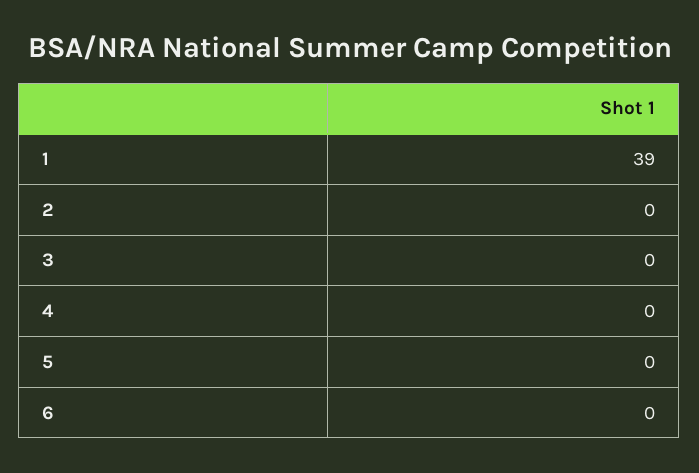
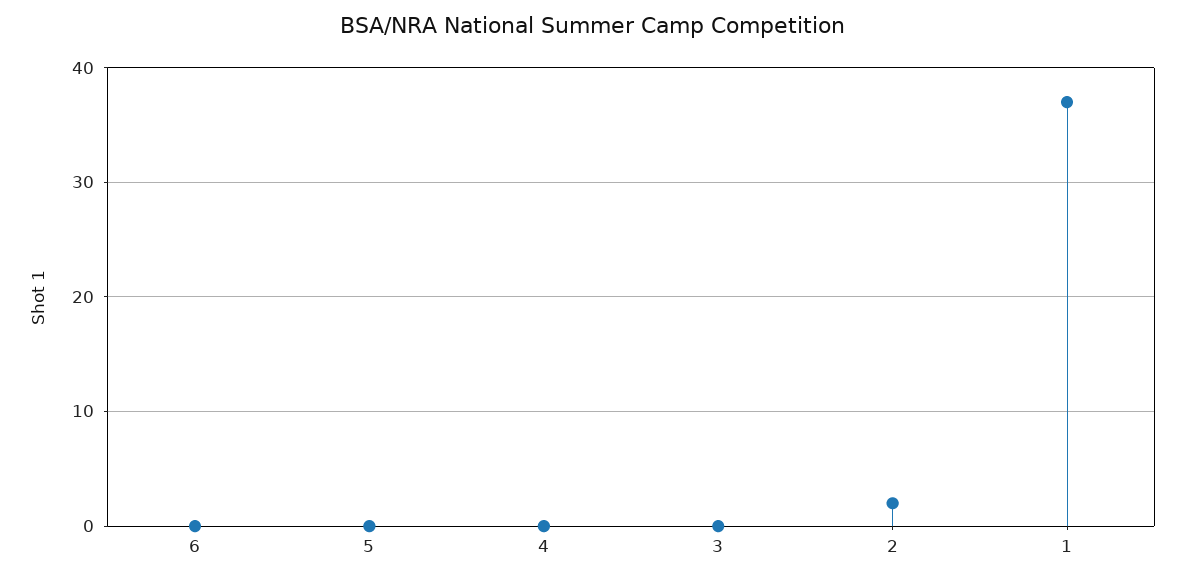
  {
-   "1": 39,
+   "1": 37,
-   "2": 0,
+   "2": 2,
    "3": 0,
    "4": 0,
    "5": 0,
    "6": 0
  }

